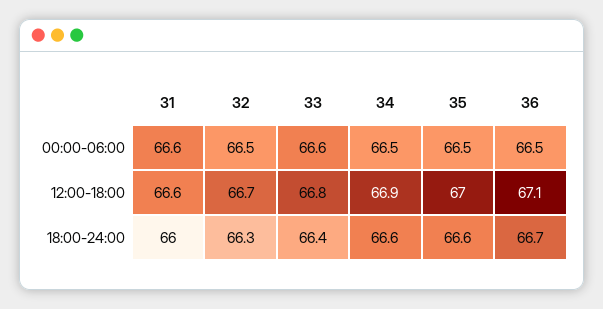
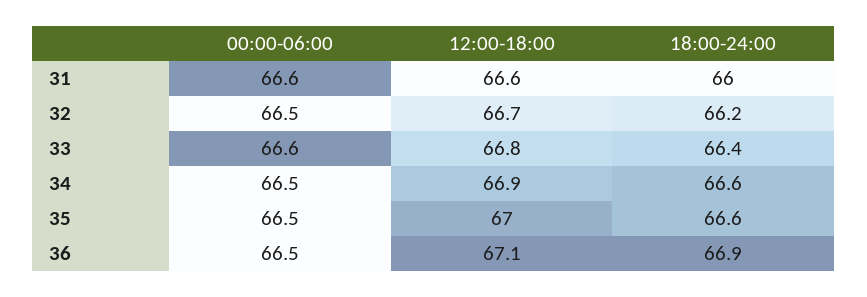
  {
    "31": {
      "00:00-06:00": 66.6,
      "12:00-18:00": 66.6,
      "18:00-24:00": 66
    },
    "32": {
      "00:00-06:00": 66.5,
      "12:00-18:00": 66.7,
-     "18:00-24:00": 66.3
+     "18:00-24:00": 66.2
    },
    "33": {
      "00:00-06:00": 66.6,
      "12:00-18:00": 66.8,
      "18:00-24:00": 66.4
    },
    "34": {
      "00:00-06:00": 66.5,
      "12:00-18:00": 66.9,
      "18:00-24:00": 66.6
    },
    "35": {
      "00:00-06:00": 66.5,
      "12:00-18:00": 67,
      "18:00-24:00": 66.6
    },
    "36": {
      "00:00-06:00": 66.5,
      "12:00-18:00": 67.1,
-     "18:00-24:00": 66.7
+     "18:00-24:00": 66.9
    }
  }

